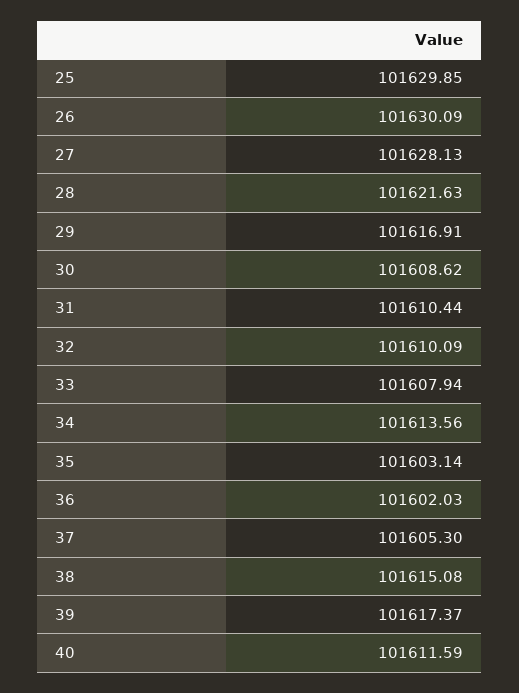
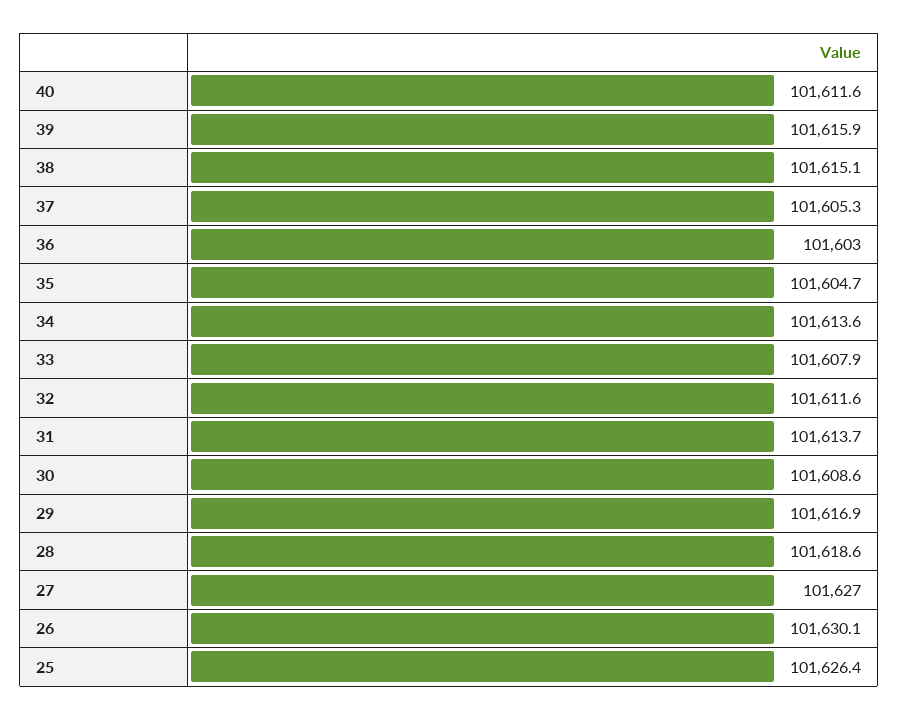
  {
-   "25": 101629.85,
+   "25": 101626.4,
    "26": 101630.09,
-   "27": 101628.13,
+   "27": 101627,
-   "28": 101621.63,
+   "28": 101618.6,
    "29": 101616.91,
    "30": 101608.62,
-   "31": 101610.44,
+   "31": 101613.7,
-   "32": 101610.09,
+   "32": 101611.6,
    "33": 101607.94,
    "34": 101613.56,
-   "35": 101603.14,
+   "35": 101604.7,
-   "36": 101602.03,
+   "36": 101603,
    "37": 101605.3,
    "38": 101615.08,
-   "39": 101617.37,
+   "39": 101615.9,
    "40": 101611.59
  }

